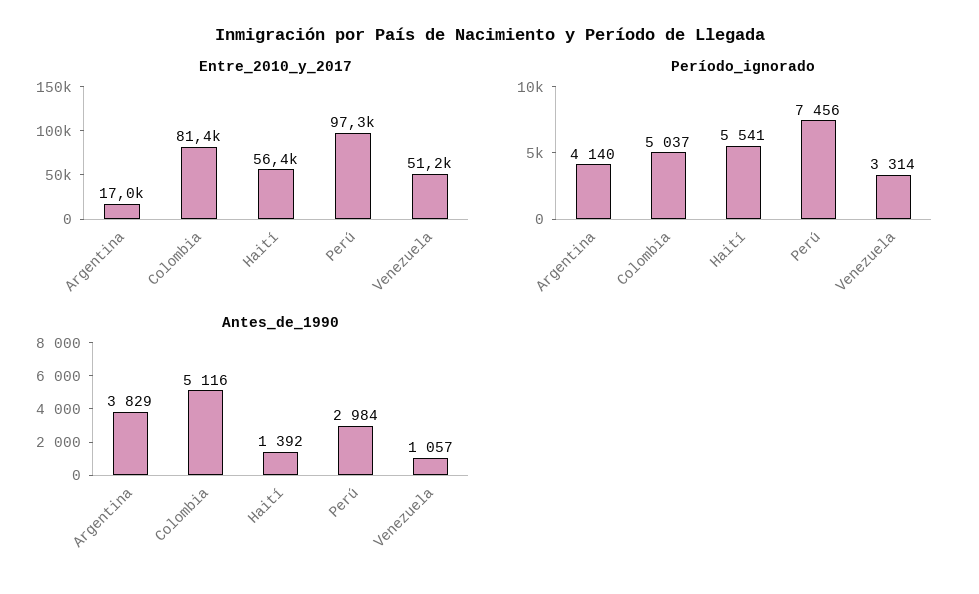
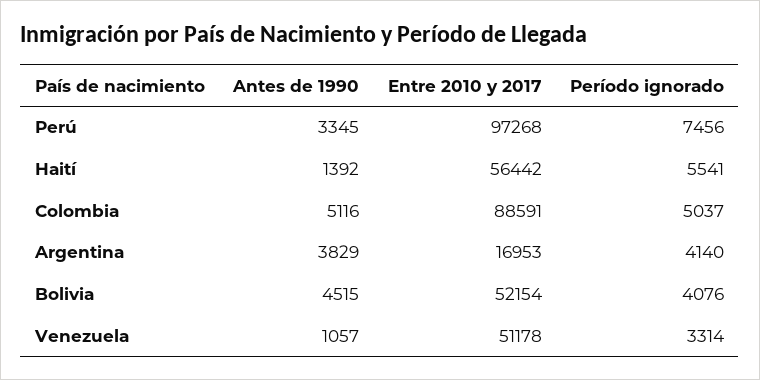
  {
    "Entre_2010_y_2017": {
      "Argentina": 16953,
-     "Colombia": 81400,
+     "Colombia": 88591,
      "Haití": 56442,
      "Perú": 97268,
-     "Venezuela": 51178
+     "Venezuela": 51178,
+     "Bolivia": 52154
    },
    "Período_ignorado": {
      "Argentina": 4140,
      "Colombia": 5037,
      "Haití": 5541,
      "Perú": 7456,
-     "Venezuela": 3314
+     "Venezuela": 3314,
+     "Bolivia": 4076
    },
    "Antes_de_1990": {
      "Argentina": 3829,
      "Colombia": 5116,
      "Haití": 1392,
-     "Perú": 2984,
+     "Perú": 3345,
-     "Venezuela": 1057
+     "Venezuela": 1057,
+     "Bolivia": 4515
    }
  }

